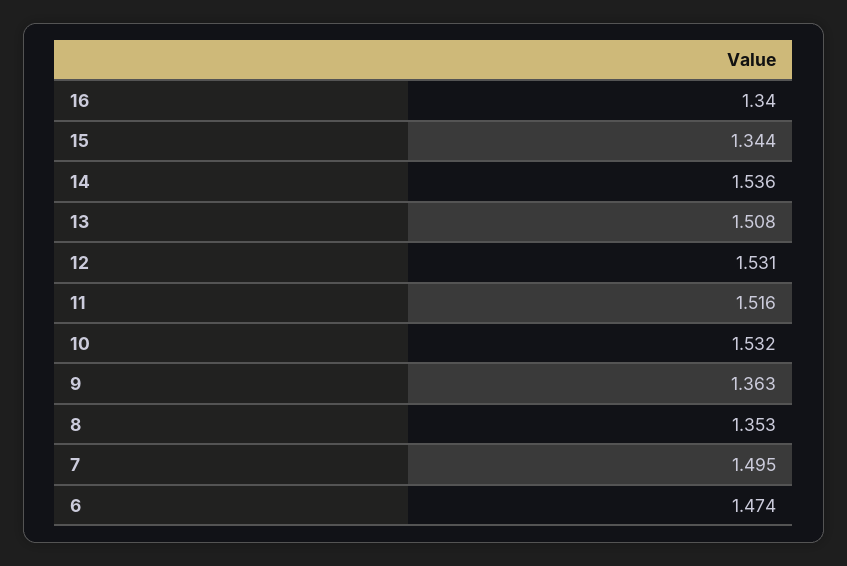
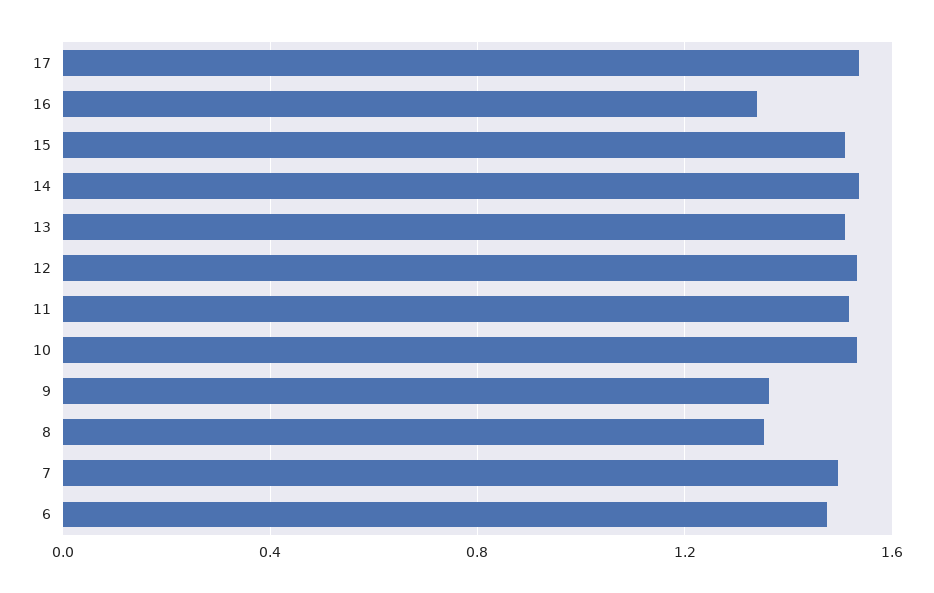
  {
    "16": 1.34,
-   "15": 1.344,
+   "15": 1.5,
    "14": 1.536,
    "13": 1.508,
    "12": 1.531,
    "11": 1.516,
    "10": 1.532,
    "9": 1.363,
    "8": 1.353,
    "7": 1.495,
-   "6": 1.474
+   "6": 1.474,
+   "17": 1.55
  }

